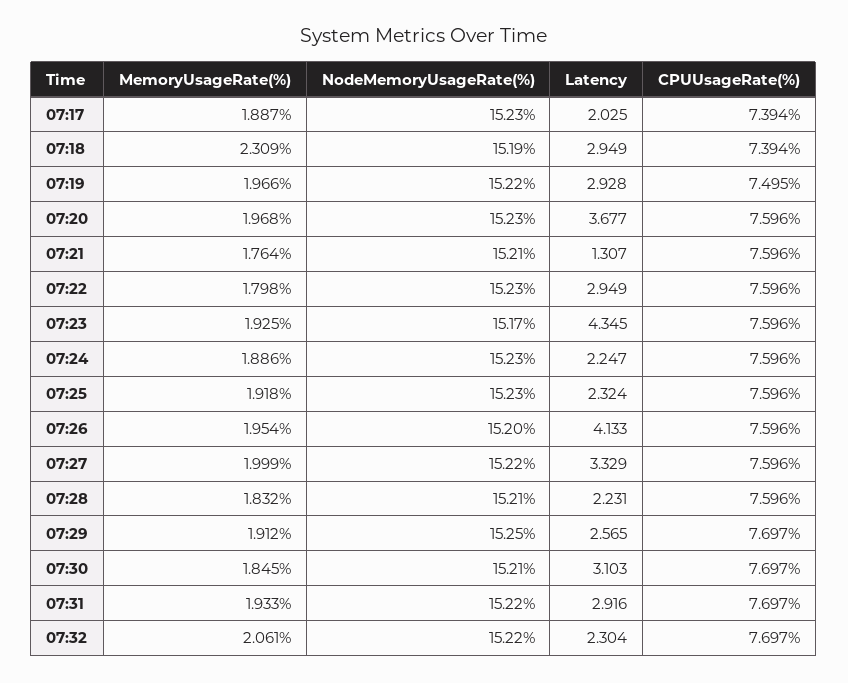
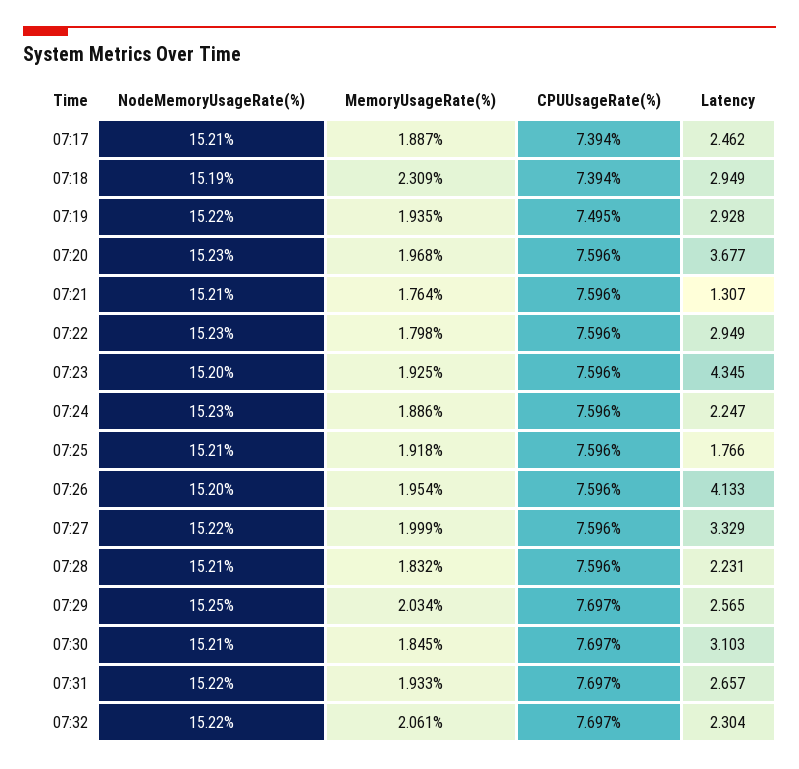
  {
    "MemoryUsageRate(%)": {
      "07:17": 1.887,
      "07:18": 2.309,
-     "07:19": 1.966,
+     "07:19": 1.935,
      "07:20": 1.968,
      "07:21": 1.764,
      "07:22": 1.798,
      "07:23": 1.925,
      "07:24": 1.886,
      "07:25": 1.918,
      "07:26": 1.954,
      "07:27": 1.999,
      "07:28": 1.832,
-     "07:29": 1.912,
+     "07:29": 2.034,
      "07:30": 1.845,
      "07:31": 1.933,
      "07:32": 2.061
    },
    "NodeMemoryUsageRate(%)": {
-     "07:17": 15.23,
+     "07:17": 15.21,
      "07:18": 15.19,
      "07:19": 15.22,
      "07:20": 15.23,
      "07:21": 15.21,
      "07:22": 15.23,
-     "07:23": 15.17,
+     "07:23": 15.2,
      "07:24": 15.23,
-     "07:25": 15.23,
+     "07:25": 15.21,
      "07:26": 15.2,
      "07:27": 15.22,
      "07:28": 15.21,
      "07:29": 15.25,
      "07:30": 15.21,
      "07:31": 15.22,
      "07:32": 15.22
    },
    "Latency": {
-     "07:17": 2.025,
+     "07:17": 2.462,
      "07:18": 2.949,
      "07:19": 2.928,
      "07:20": 3.677,
      "07:21": 1.307,
      "07:22": 2.949,
      "07:23": 4.345,
      "07:24": 2.247,
-     "07:25": 2.324,
+     "07:25": 1.766,
      "07:26": 4.133,
      "07:27": 3.329,
      "07:28": 2.231,
      "07:29": 2.565,
      "07:30": 3.103,
-     "07:31": 2.916,
+     "07:31": 2.657,
      "07:32": 2.304
    },
    "CPUUsageRate(%)": {
      "07:17": 7.394,
      "07:18": 7.394,
      "07:19": 7.495,
      "07:20": 7.596,
      "07:21": 7.596,
      "07:22": 7.596,
      "07:23": 7.596,
      "07:24": 7.596,
      "07:25": 7.596,
      "07:26": 7.596,
      "07:27": 7.596,
      "07:28": 7.596,
      "07:29": 7.697,
      "07:30": 7.697,
      "07:31": 7.697,
      "07:32": 7.697
    }
  }

